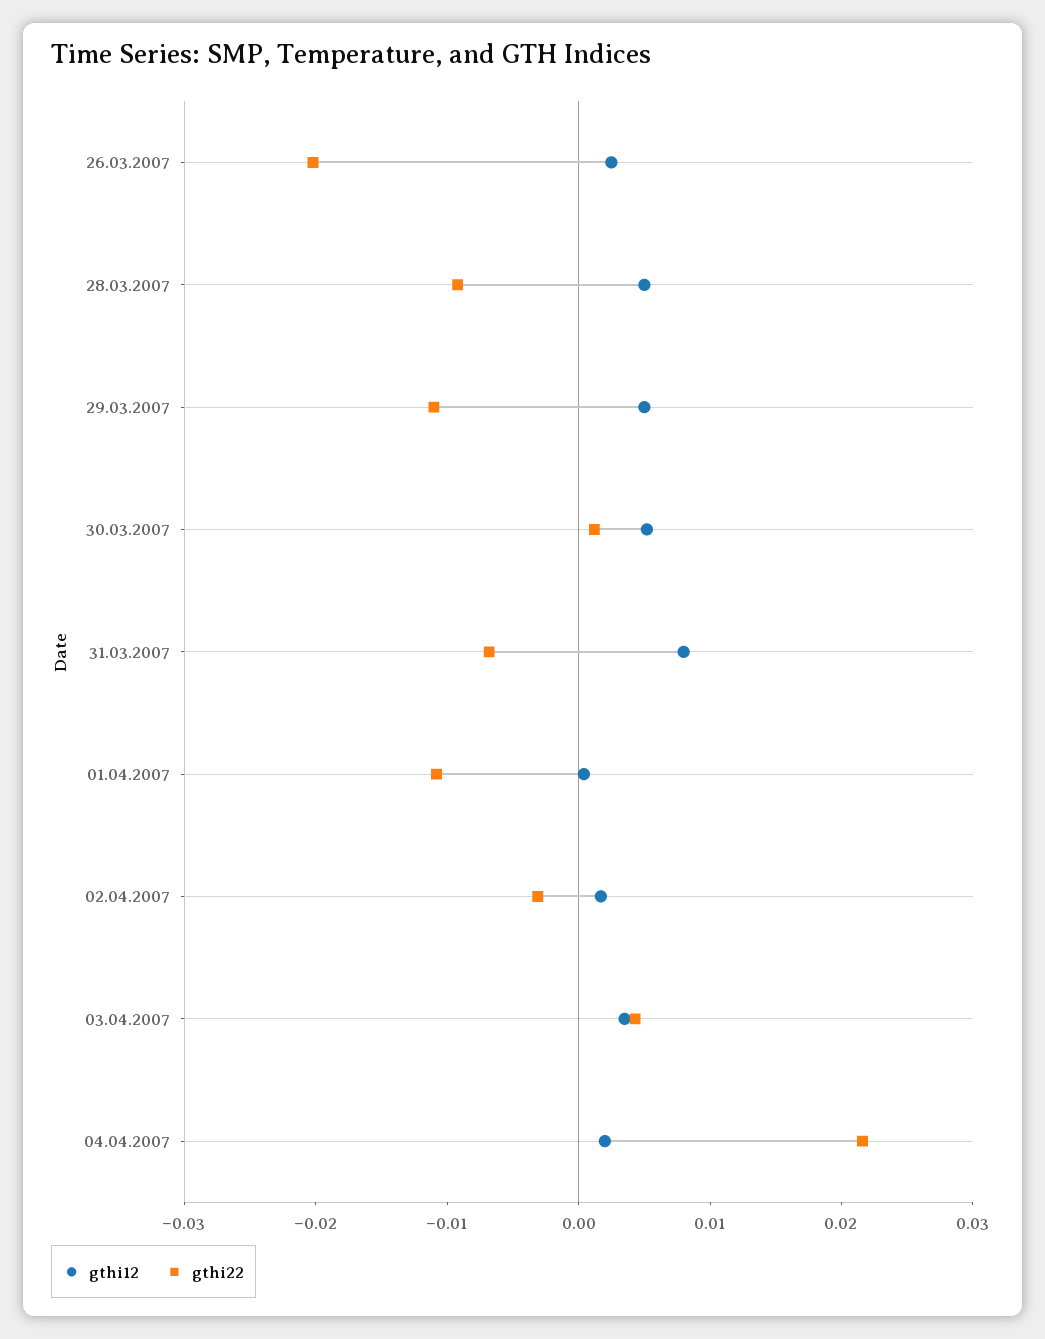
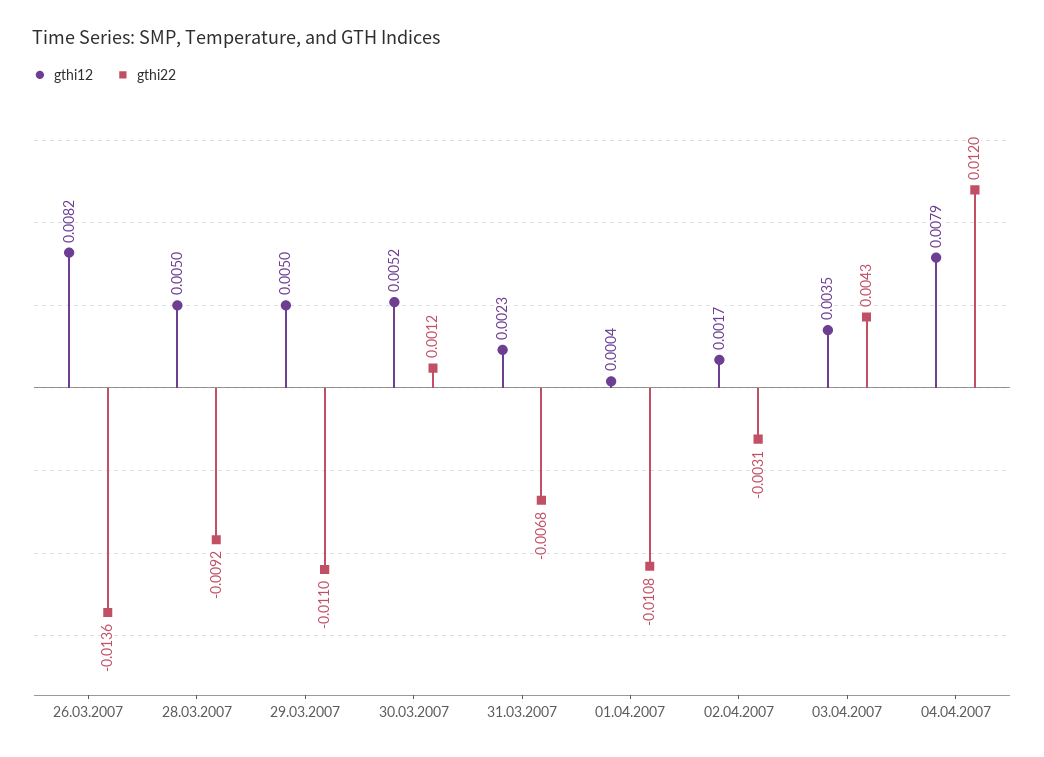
  {
    "gthi12": {
-     "26.03.2007": 0.002,
+     "26.03.2007": 0.0082,
      "28.03.2007": 0.005,
      "29.03.2007": 0.005,
      "30.03.2007": 0.0052,
-     "31.03.2007": 0.008,
+     "31.03.2007": 0.0023,
      "01.04.2007": 0.0004,
      "02.04.2007": 0.0017,
      "03.04.2007": 0.0035,
-     "04.04.2007": 0.002
+     "04.04.2007": 0.0079
    },
    "gthi22": {
-     "26.03.2007": -0.02,
+     "26.03.2007": -0.0136,
      "28.03.2007": -0.0092,
      "29.03.2007": -0.011,
      "30.03.2007": 0.0012,
      "31.03.2007": -0.0068,
      "01.04.2007": -0.0108,
      "02.04.2007": -0.0031,
      "03.04.2007": 0.0043,
-     "04.04.2007": 0.022
+     "04.04.2007": 0.012
    }
  }

